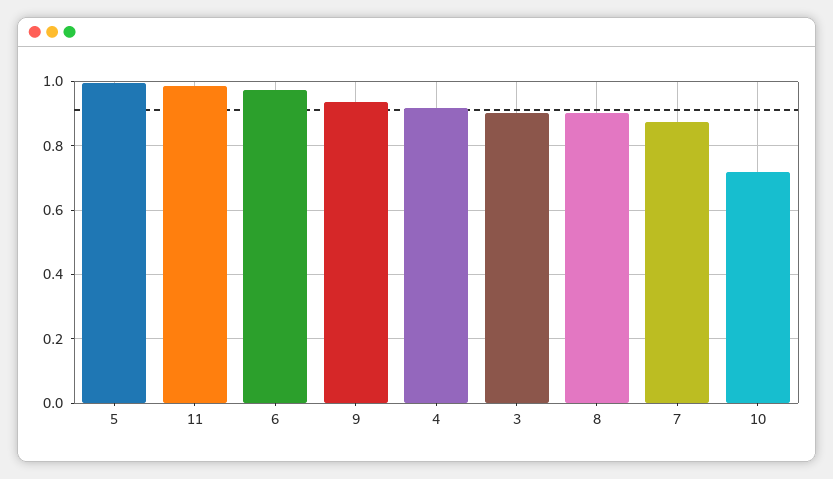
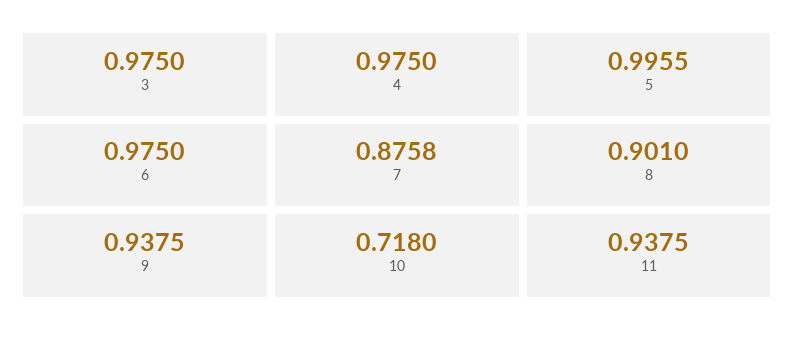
  {
    "5": 0.9955,
-   "11": 0.98,
+   "11": 0.9375,
    "6": 0.975,
    "9": 0.9375,
-   "4": 0.92,
+   "4": 0.975,
-   "3": 0.9,
+   "3": 0.975,
    "8": 0.901,
    "7": 0.8758,
    "10": 0.718
  }

